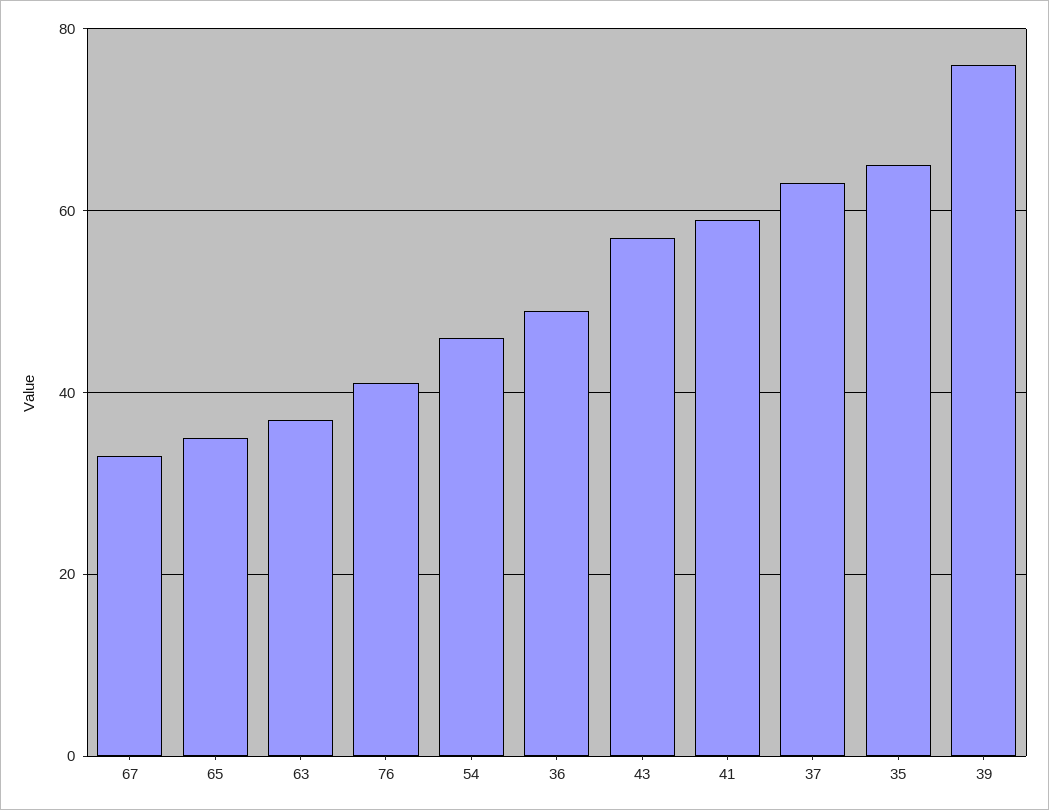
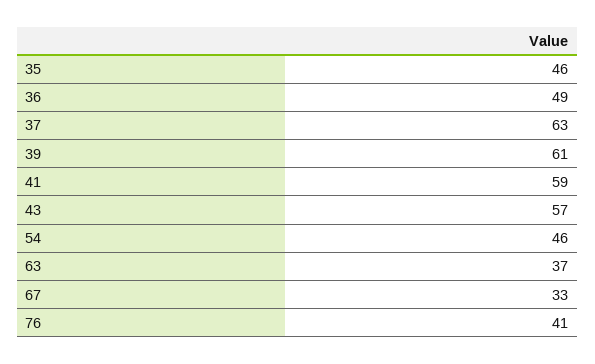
  {
    "67": 33,
-   "65": 35,
    "63": 37,
    "76": 41,
    "54": 46,
    "36": 49,
    "43": 57,
    "41": 59,
    "37": 63,
-   "35": 65,
+   "35": 46,
-   "39": 75
+   "39": 61
  }

